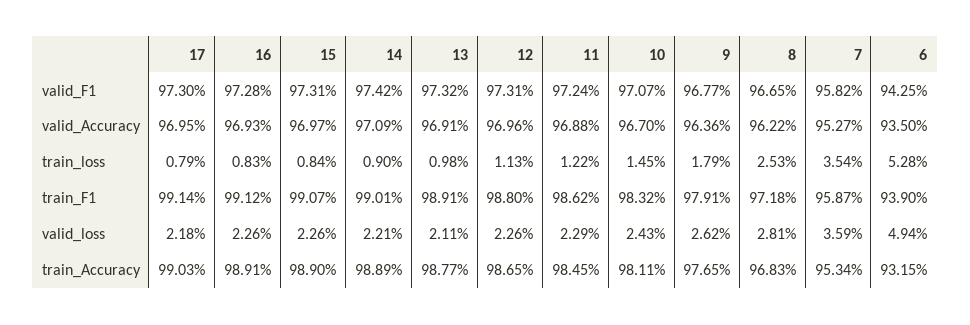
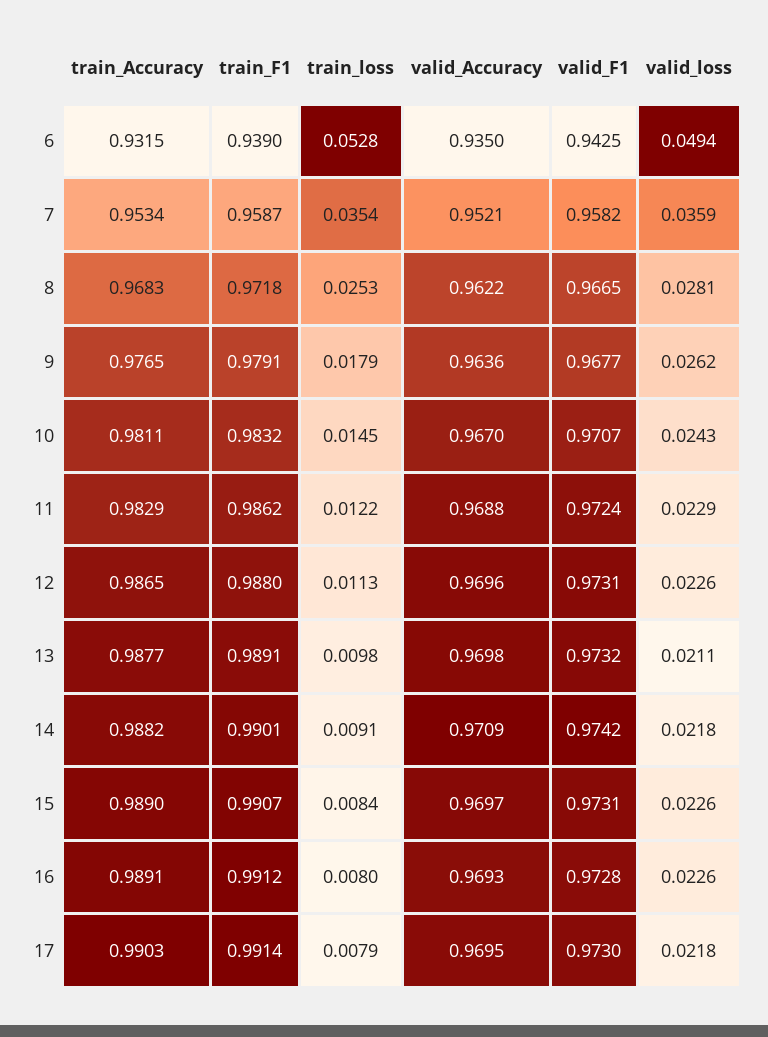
  {
    "17": {
      "valid_F1": 0.973,
      "valid_Accuracy": 0.9695,
      "train_loss": 0.0079,
      "train_F1": 0.9914,
      "valid_loss": 0.0218,
      "train_Accuracy": 0.9903
    },
    "16": {
      "valid_F1": 0.9728,
      "valid_Accuracy": 0.9693,
-     "train_loss": 0.0083,
+     "train_loss": 0.008,
      "train_F1": 0.9912,
      "valid_loss": 0.0226,
      "train_Accuracy": 0.9891
    },
    "15": {
      "valid_F1": 0.9731,
      "valid_Accuracy": 0.9697,
      "train_loss": 0.0084,
      "train_F1": 0.9907,
      "valid_loss": 0.0226,
      "train_Accuracy": 0.989
    },
    "14": {
      "valid_F1": 0.9742,
      "valid_Accuracy": 0.9709,
-     "train_loss": 0.009,
+     "train_loss": 0.0091,
      "train_F1": 0.9901,
-     "valid_loss": 0.0221,
+     "valid_loss": 0.0218,
-     "train_Accuracy": 0.9889
+     "train_Accuracy": 0.9882
    },
    "13": {
      "valid_F1": 0.9732,
-     "valid_Accuracy": 0.9691,
+     "valid_Accuracy": 0.9698,
      "train_loss": 0.0098,
      "train_F1": 0.9891,
      "valid_loss": 0.0211,
      "train_Accuracy": 0.9877
    },
    "12": {
      "valid_F1": 0.9731,
      "valid_Accuracy": 0.9696,
      "train_loss": 0.0113,
      "train_F1": 0.988,
      "valid_loss": 0.0226,
      "train_Accuracy": 0.9865
    },
    "11": {
      "valid_F1": 0.9724,
      "valid_Accuracy": 0.9688,
      "train_loss": 0.0122,
      "train_F1": 0.9862,
      "valid_loss": 0.0229,
-     "train_Accuracy": 0.9845
+     "train_Accuracy": 0.9829
    },
    "10": {
      "valid_F1": 0.9707,
      "valid_Accuracy": 0.967,
      "train_loss": 0.0145,
      "train_F1": 0.9832,
      "valid_loss": 0.0243,
      "train_Accuracy": 0.9811
    },
    "9": {
      "valid_F1": 0.9677,
      "valid_Accuracy": 0.9636,
      "train_loss": 0.0179,
      "train_F1": 0.9791,
      "valid_loss": 0.0262,
      "train_Accuracy": 0.9765
    },
    "8": {
      "valid_F1": 0.9665,
      "valid_Accuracy": 0.9622,
      "train_loss": 0.0253,
      "train_F1": 0.9718,
      "valid_loss": 0.0281,
      "train_Accuracy": 0.9683
    },
    "7": {
      "valid_F1": 0.9582,
-     "valid_Accuracy": 0.9527,
+     "valid_Accuracy": 0.9521,
      "train_loss": 0.0354,
      "train_F1": 0.9587,
      "valid_loss": 0.0359,
      "train_Accuracy": 0.9534
    },
    "6": {
      "valid_F1": 0.9425,
      "valid_Accuracy": 0.935,
      "train_loss": 0.0528,
      "train_F1": 0.939,
      "valid_loss": 0.0494,
      "train_Accuracy": 0.9315
    }
  }

